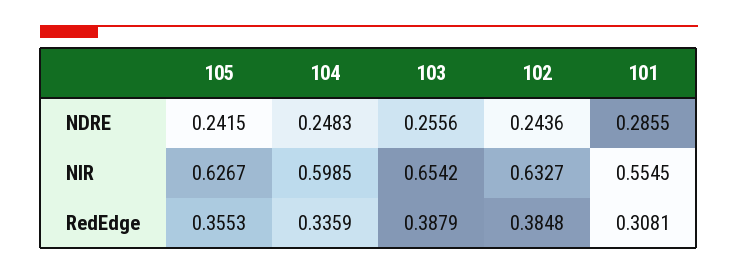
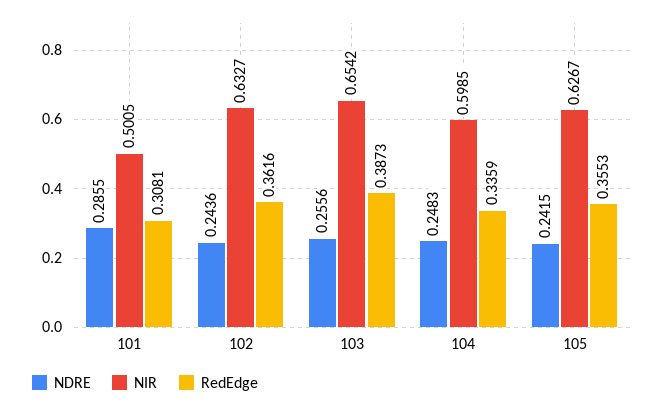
  {
    "NDRE": {
      "105": 0.2415,
      "104": 0.2483,
      "103": 0.2556,
      "102": 0.2436,
      "101": 0.2855
    },
    "NIR": {
      "105": 0.6267,
      "104": 0.5985,
      "103": 0.6542,
      "102": 0.6327,
-     "101": 0.5545
+     "101": 0.5005
    },
    "RedEdge": {
      "105": 0.3553,
      "104": 0.3359,
-     "103": 0.3879,
+     "103": 0.3873,
-     "102": 0.3848,
+     "102": 0.3616,
      "101": 0.3081
    }
  }

